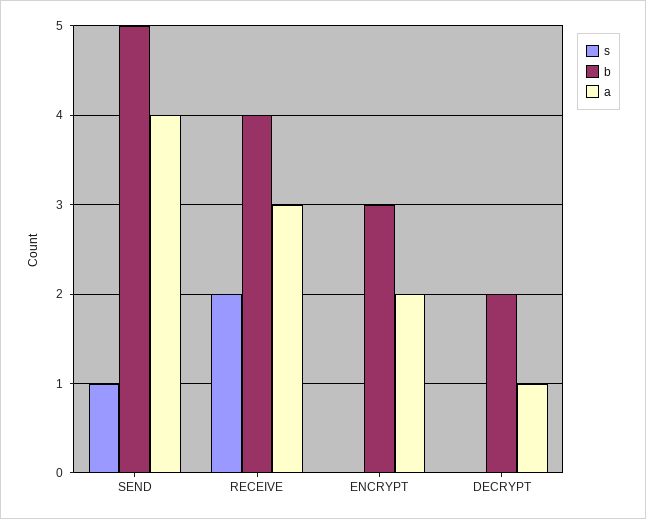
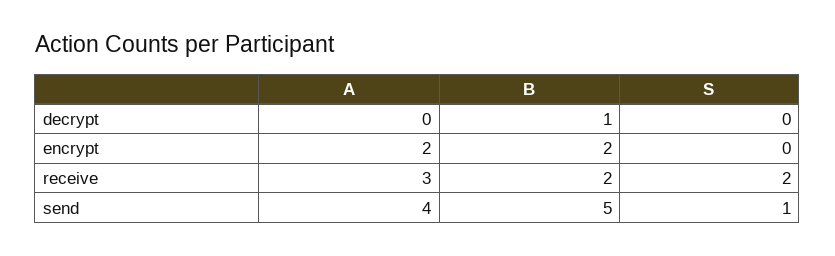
  {
    "s": {
      "SEND": 1,
      "RECEIVE": 2,
      "ENCRYPT": 0,
      "DECRYPT": 0
    },
    "b": {
      "SEND": 5,
-     "RECEIVE": 4,
+     "RECEIVE": 2,
-     "ENCRYPT": 3,
+     "ENCRYPT": 2,
-     "DECRYPT": 2
+     "DECRYPT": 1
    },
    "a": {
      "SEND": 4,
      "RECEIVE": 3,
      "ENCRYPT": 2,
-     "DECRYPT": 1
+     "DECRYPT": 0
    }
  }

